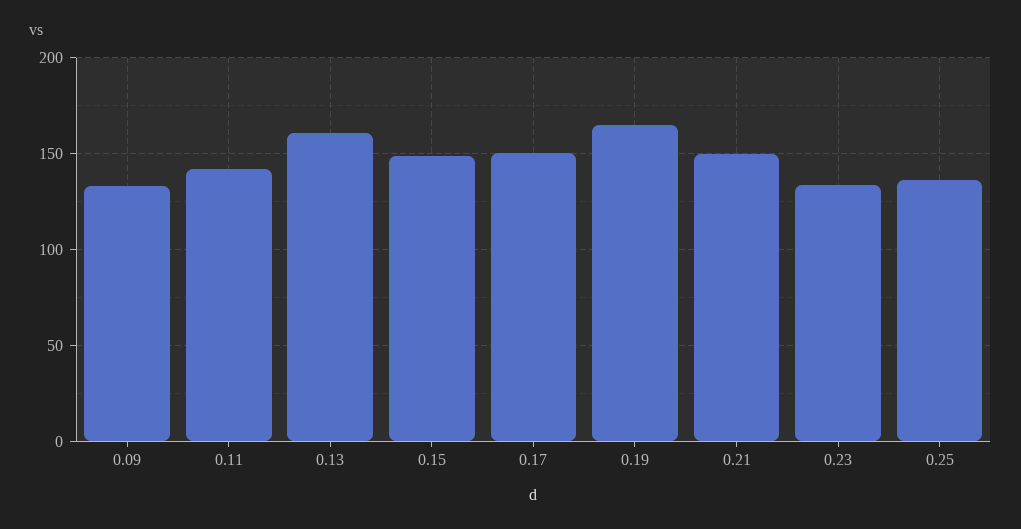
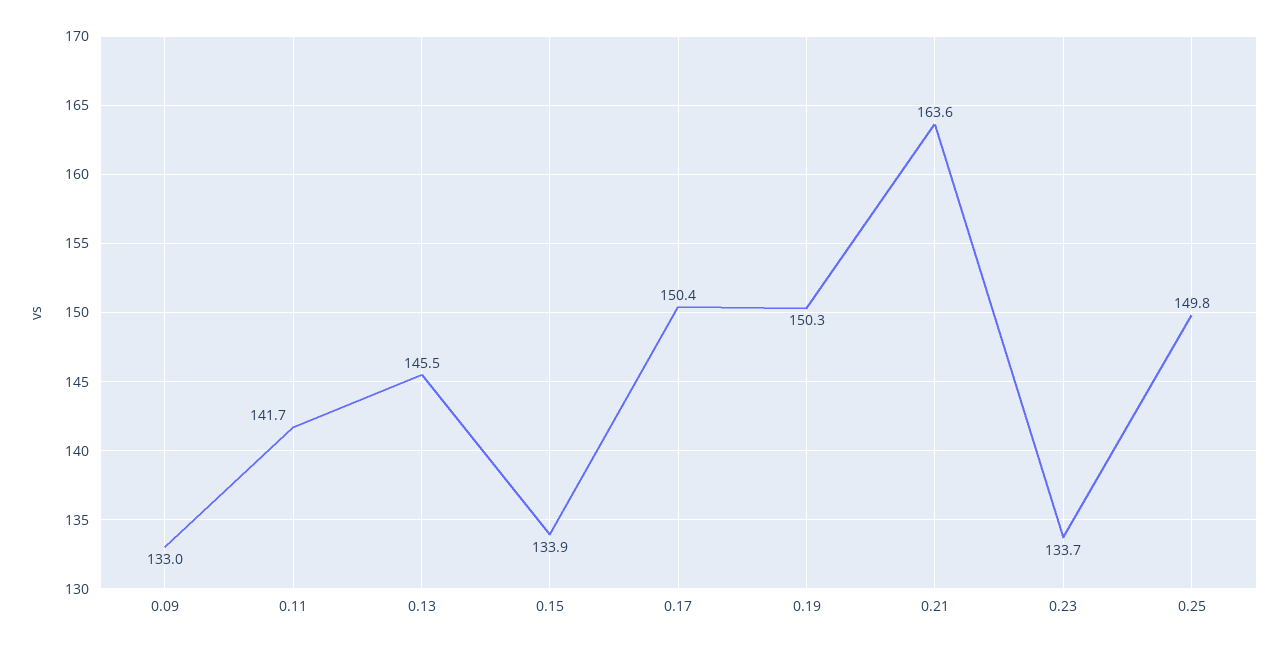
  {
    "0.09": 133,
    "0.11": 141.7,
-   "0.13": 160,
+   "0.13": 145.5,
-   "0.15": 150,
+   "0.15": 133.9,
    "0.17": 150.4,
-   "0.19": 165,
+   "0.19": 150.3,
-   "0.21": 150,
+   "0.21": 163.6,
    "0.23": 133.7,
-   "0.25": 135
+   "0.25": 149.8
  }

